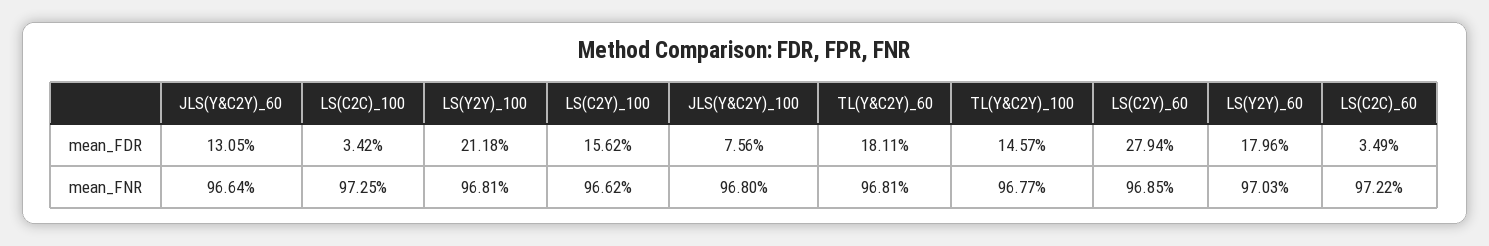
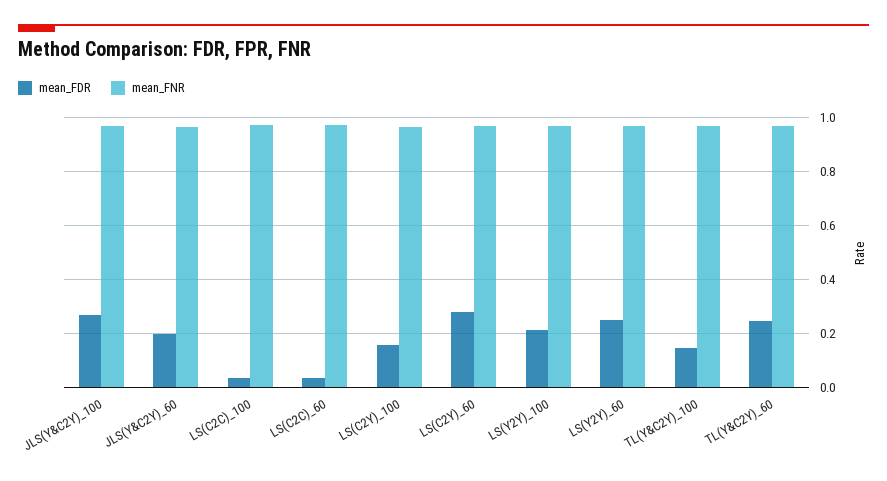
  {
    "mean_FDR": {
-     "JLS(Y&C2Y)_60": 0.1305,
+     "JLS(Y&C2Y)_60": 0.2,
      "LS(C2C)_100": 0.0342,
      "LS(Y2Y)_100": 0.2118,
      "LS(C2Y)_100": 0.1562,
-     "JLS(Y&C2Y)_100": 0.0756,
+     "JLS(Y&C2Y)_100": 0.275,
-     "TL(Y&C2Y)_60": 0.1811,
+     "TL(Y&C2Y)_60": 0.25,
      "TL(Y&C2Y)_100": 0.1457,
      "LS(C2Y)_60": 0.2794,
-     "LS(Y2Y)_60": 0.1796,
+     "LS(Y2Y)_60": 0.25,
      "LS(C2C)_60": 0.0349
    },
    "mean_FNR": {
      "JLS(Y&C2Y)_60": 0.9664,
      "LS(C2C)_100": 0.9725,
      "LS(Y2Y)_100": 0.9681,
      "LS(C2Y)_100": 0.9662,
      "JLS(Y&C2Y)_100": 0.968,
      "TL(Y&C2Y)_60": 0.9681,
      "TL(Y&C2Y)_100": 0.9677,
      "LS(C2Y)_60": 0.9685,
      "LS(Y2Y)_60": 0.9703,
      "LS(C2C)_60": 0.9722
    }
  }

